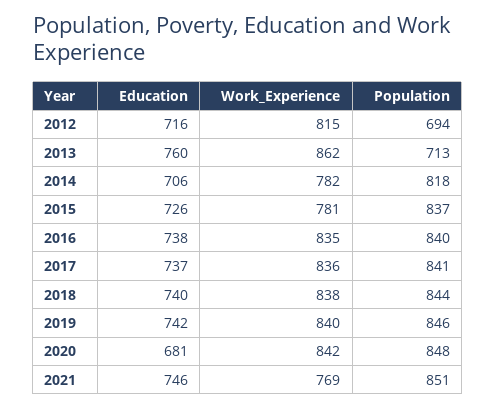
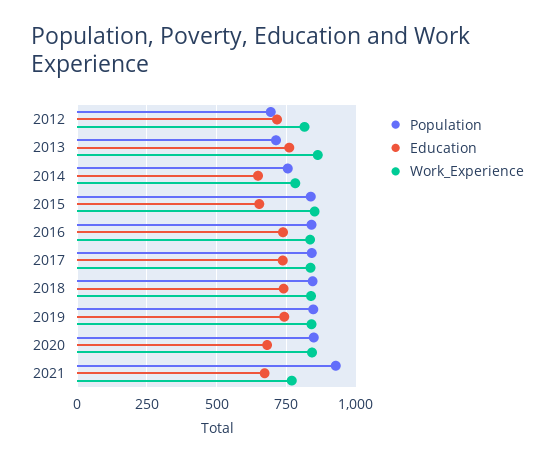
  {
    "Education": {
      "2012": 716,
      "2013": 760,
-     "2014": 706,
+     "2014": 650,
-     "2015": 726,
+     "2015": 650,
      "2016": 738,
      "2017": 737,
      "2018": 740,
      "2019": 742,
      "2020": 681,
-     "2021": 746
+     "2021": 675
    },
    "Work_Experience": {
      "2012": 815,
      "2013": 862,
      "2014": 782,
-     "2015": 781,
+     "2015": 850,
      "2016": 835,
      "2017": 836,
      "2018": 838,
      "2019": 840,
      "2020": 842,
      "2021": 769
    },
    "Population": {
      "2012": 694,
      "2013": 713,
-     "2014": 818,
+     "2014": 750,
      "2015": 837,
      "2016": 840,
      "2017": 841,
      "2018": 844,
      "2019": 846,
      "2020": 848,
-     "2021": 851
+     "2021": 925
    }
  }

